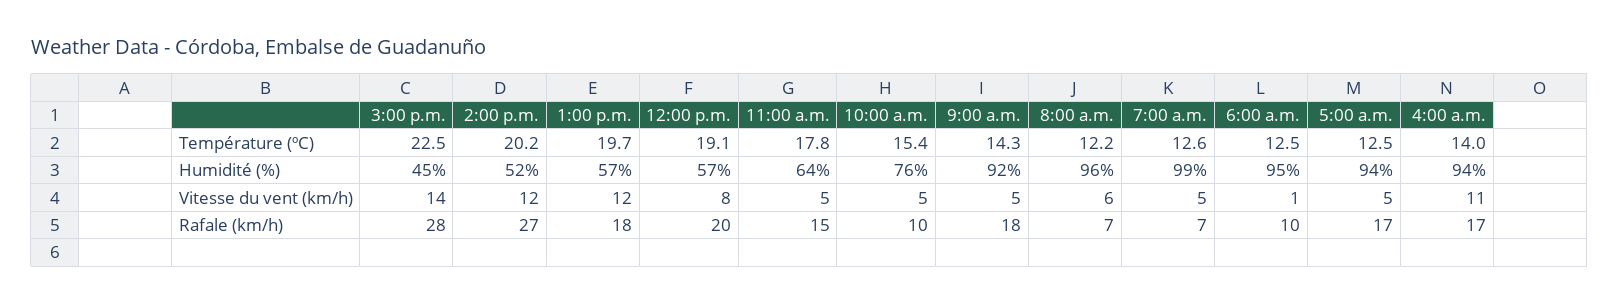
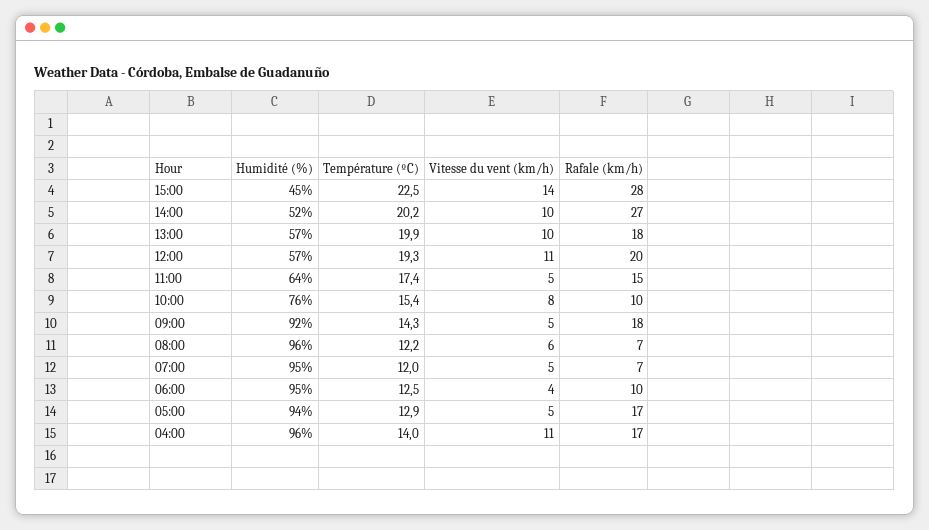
  {
    "3:00 p.m.": {
      "Température (ºC)": 22.5,
      "Humidité (%)": 45,
      "Vitesse du vent (km/h)": 14,
      "Rafale (km/h)": 28
    },
    "2:00 p.m.": {
      "Température (ºC)": 20.2,
      "Humidité (%)": 52,
-     "Vitesse du vent (km/h)": 12,
+     "Vitesse du vent (km/h)": 10,
      "Rafale (km/h)": 27
    },
    "1:00 p.m.": {
-     "Température (ºC)": 19.7,
+     "Température (ºC)": 19.9,
      "Humidité (%)": 57,
-     "Vitesse du vent (km/h)": 12,
+     "Vitesse du vent (km/h)": 10,
      "Rafale (km/h)": 18
    },
    "12:00 p.m.": {
-     "Température (ºC)": 19.1,
+     "Température (ºC)": 19.3,
      "Humidité (%)": 57,
-     "Vitesse du vent (km/h)": 8,
+     "Vitesse du vent (km/h)": 11,
      "Rafale (km/h)": 20
    },
    "11:00 a.m.": {
-     "Température (ºC)": 17.8,
+     "Température (ºC)": 17.4,
      "Humidité (%)": 64,
      "Vitesse du vent (km/h)": 5,
      "Rafale (km/h)": 15
    },
    "10:00 a.m.": {
      "Température (ºC)": 15.4,
      "Humidité (%)": 76,
-     "Vitesse du vent (km/h)": 5,
+     "Vitesse du vent (km/h)": 8,
      "Rafale (km/h)": 10
    },
    "9:00 a.m.": {
      "Température (ºC)": 14.3,
      "Humidité (%)": 92,
      "Vitesse du vent (km/h)": 5,
      "Rafale (km/h)": 18
    },
    "8:00 a.m.": {
      "Température (ºC)": 12.2,
      "Humidité (%)": 96,
      "Vitesse du vent (km/h)": 6,
      "Rafale (km/h)": 7
    },
    "7:00 a.m.": {
-     "Température (ºC)": 12.6,
+     "Température (ºC)": 12,
-     "Humidité (%)": 99,
+     "Humidité (%)": 95,
      "Vitesse du vent (km/h)": 5,
      "Rafale (km/h)": 7
    },
    "6:00 a.m.": {
      "Température (ºC)": 12.5,
      "Humidité (%)": 95,
-     "Vitesse du vent (km/h)": 1,
+     "Vitesse du vent (km/h)": 4,
      "Rafale (km/h)": 10
    },
    "5:00 a.m.": {
-     "Température (ºC)": 12.5,
+     "Température (ºC)": 12.9,
      "Humidité (%)": 94,
      "Vitesse du vent (km/h)": 5,
      "Rafale (km/h)": 17
    },
    "4:00 a.m.": {
      "Température (ºC)": 14,
-     "Humidité (%)": 94,
+     "Humidité (%)": 96,
      "Vitesse du vent (km/h)": 11,
      "Rafale (km/h)": 17
    }
  }

